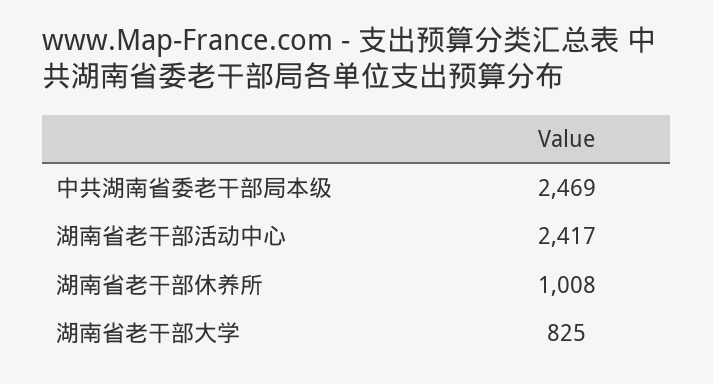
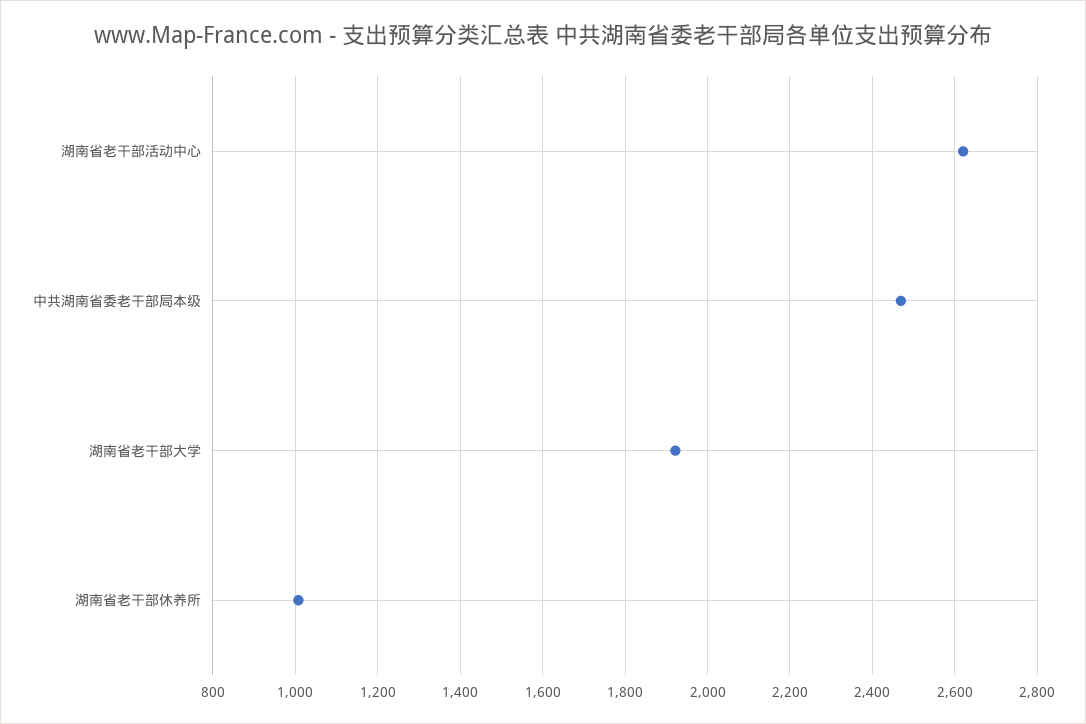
  {
    "中共湖南省委老干部局本级": 2469,
-   "湖南省老干部活动中心": 2417,
+   "湖南省老干部活动中心": 2620,
    "湖南省老干部休养所": 1008,
-   "湖南省老干部大学": 825
+   "湖南省老干部大学": 1920
  }

